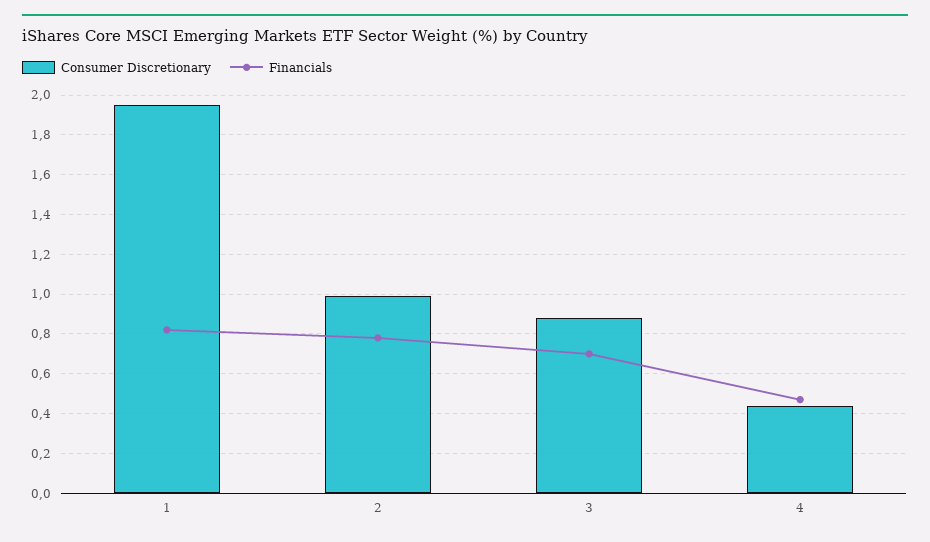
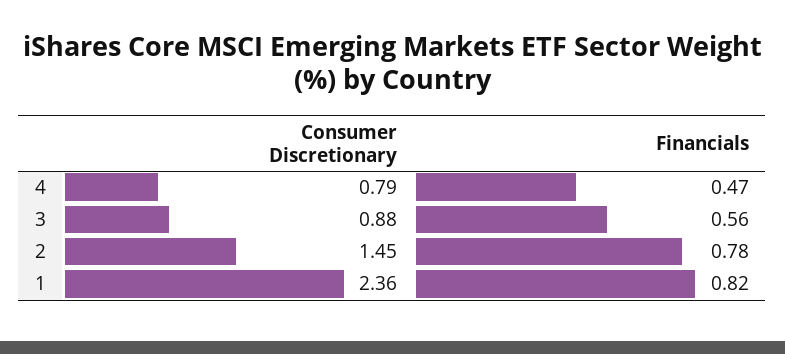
  {
    "Consumer Discretionary": {
-     "1": 1.95,
+     "1": 2.36,
-     "2": 1,
+     "2": 1.45,
      "3": 0.88,
-     "4": 0.45
+     "4": 0.79
    },
    "Financials": {
      "1": 0.82,
      "2": 0.78,
-     "3": 0.7,
+     "3": 0.56,
      "4": 0.47
    }
  }

